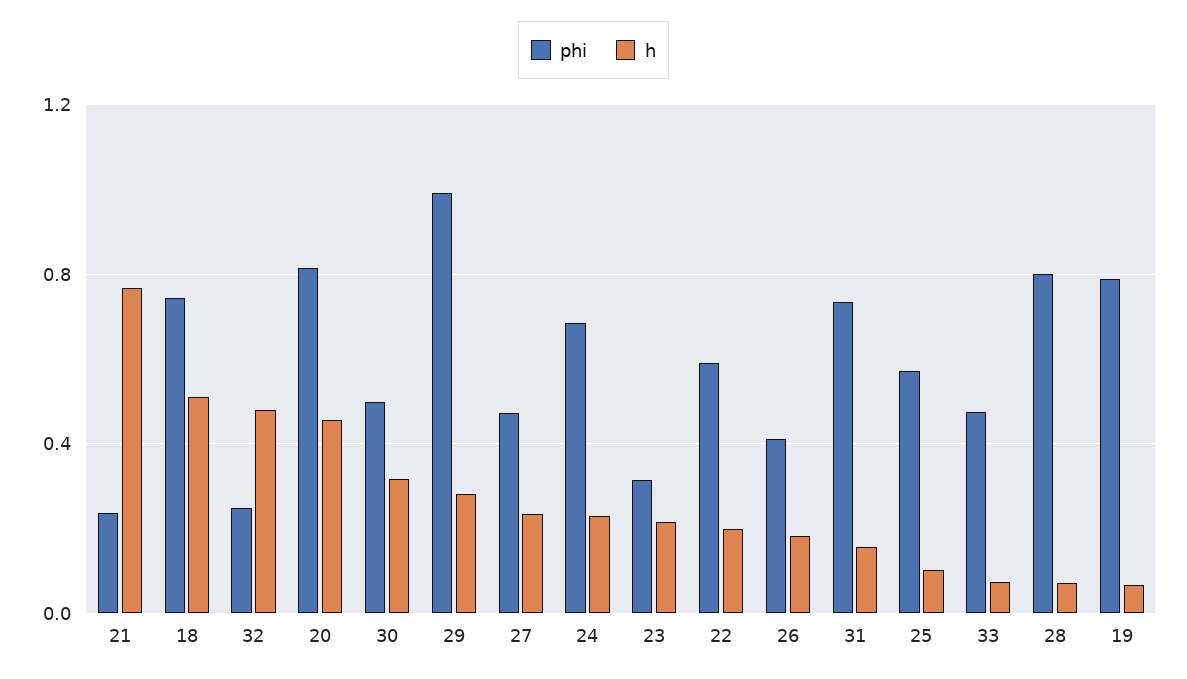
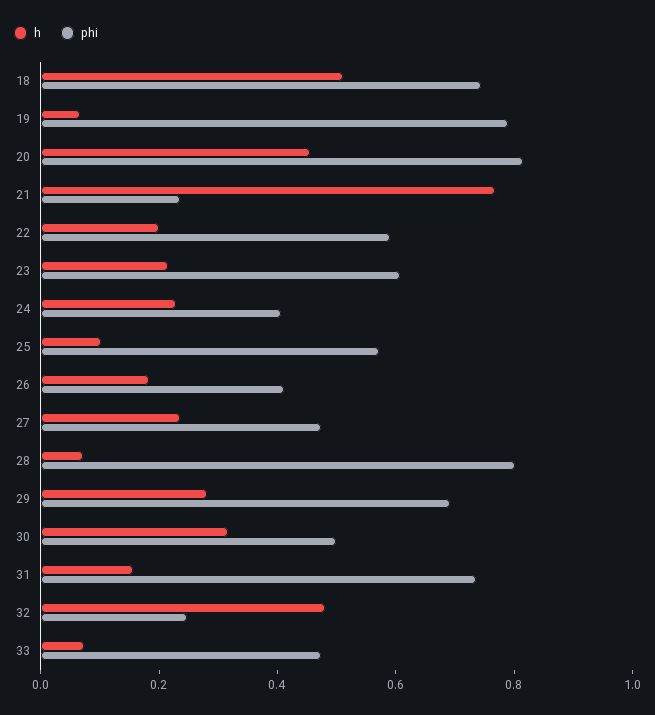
  {
    "phi": {
      "21": 0.25,
      "18": 0.75,
      "32": 0.25,
      "20": 0.8,
      "30": 0.5,
-     "29": 1,
+     "29": 0.7,
      "27": 0.45,
-     "24": 0.7,
+     "24": 0.4,
-     "23": 0.3,
+     "23": 0.6,
      "22": 0.6,
      "26": 0.4,
      "31": 0.75,
      "25": 0.55,
      "33": 0.45,
      "28": 0.8,
      "19": 0.8
    },
    "h": {
      "21": 0.75,
      "18": 0.5,
      "32": 0.5,
      "20": 0.45,
      "30": 0.3,
      "29": 0.3,
      "27": 0.25,
      "24": 0.25,
      "23": 0.2,
      "22": 0.2,
      "26": 0.2,
      "31": 0.15,
      "25": 0.1,
      "33": 0.05,
      "28": 0.05,
      "19": 0.05
    }
  }

